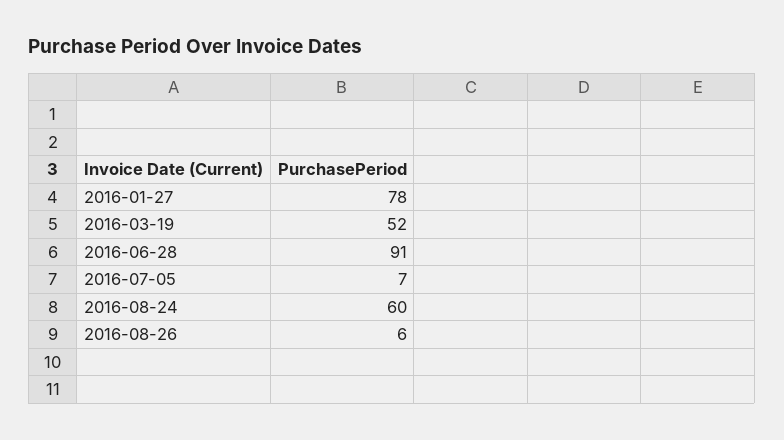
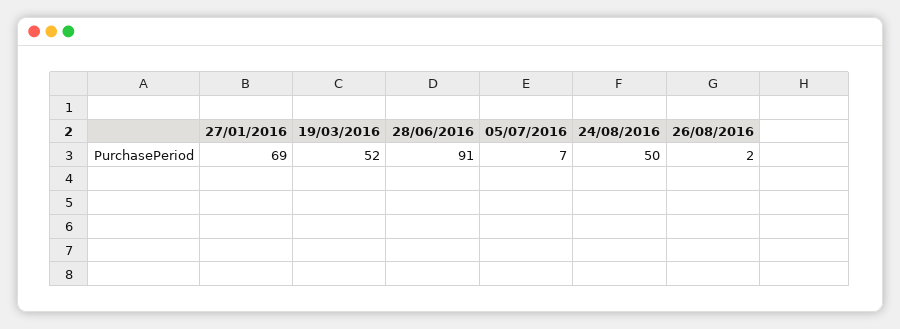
  {
-   "2016-01-27": 78,
+   "2016-01-27": 69,
    "2016-03-19": 52,
    "2016-06-28": 91,
    "2016-07-05": 7,
-   "2016-08-24": 60,
+   "2016-08-24": 50,
-   "2016-08-26": 6
+   "2016-08-26": 2
  }

